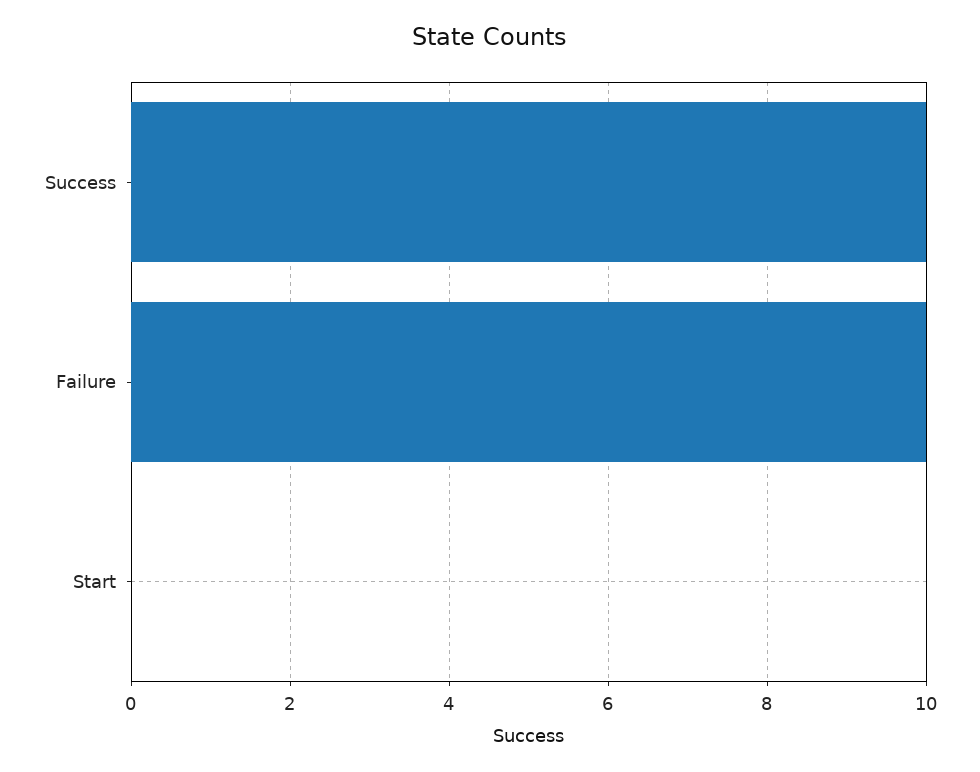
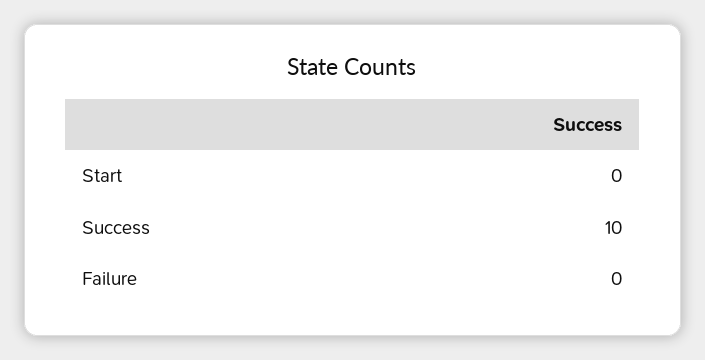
  {
    "Success": 10,
-   "Failure": 10,
+   "Failure": 0,
    "Start": 0
  }

